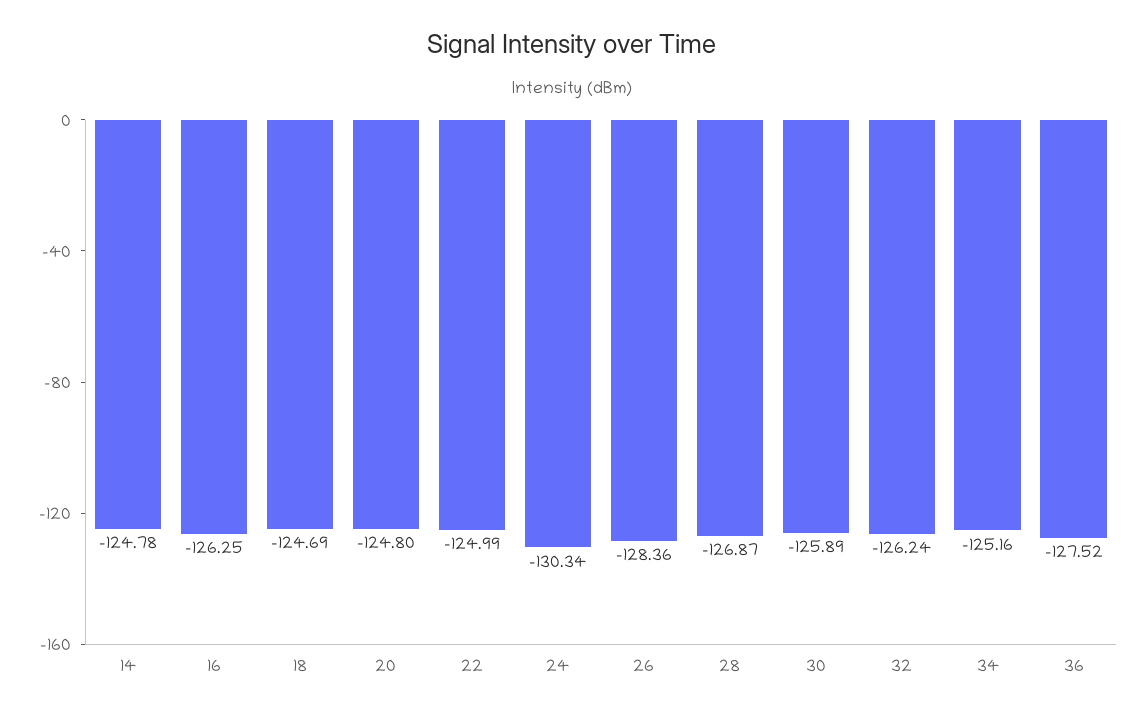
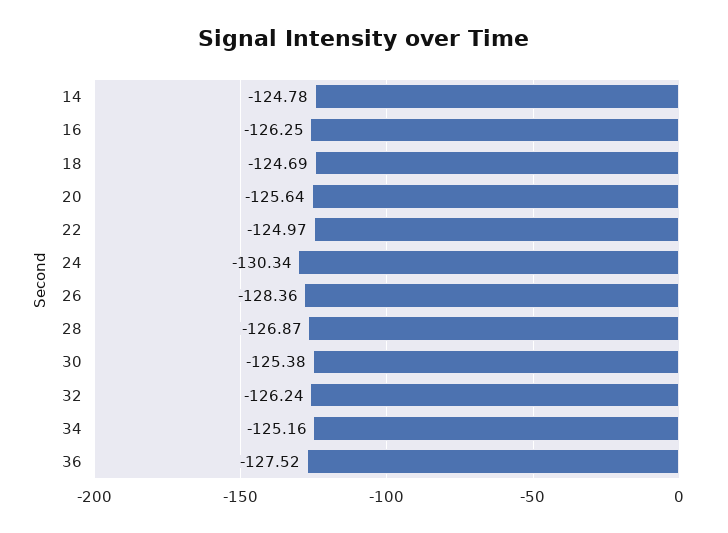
  {
    "14": -124.78,
    "16": -126.25,
    "18": -124.69,
-   "20": -124.8,
+   "20": -125.64,
-   "22": -124.99,
+   "22": -124.97,
    "24": -130.34,
    "26": -128.36,
    "28": -126.87,
-   "30": -125.89,
+   "30": -125.38,
    "32": -126.24,
    "34": -125.16,
    "36": -127.52
  }

